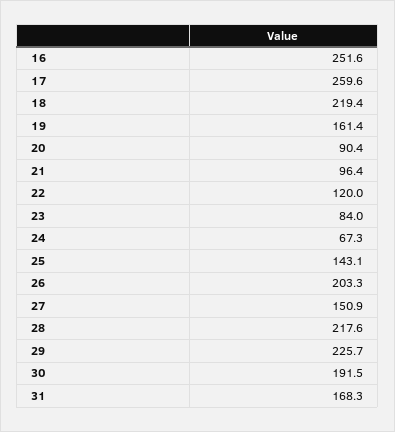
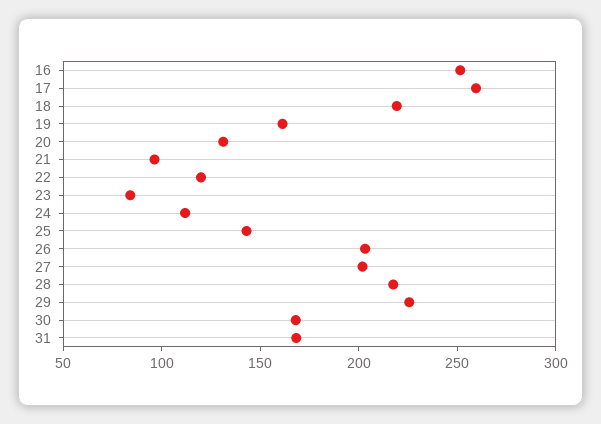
  {
    "16": 251.6,
    "17": 259.6,
    "18": 219.4,
    "19": 161.4,
-   "20": 90.4,
+   "20": 130,
    "21": 96.4,
    "22": 120,
    "23": 84,
-   "24": 67.3,
+   "24": 110,
    "25": 143.1,
    "26": 203.3,
-   "27": 150.9,
+   "27": 200,
    "28": 217.6,
    "29": 225.7,
-   "30": 191.5,
+   "30": 170,
    "31": 168.3
  }

